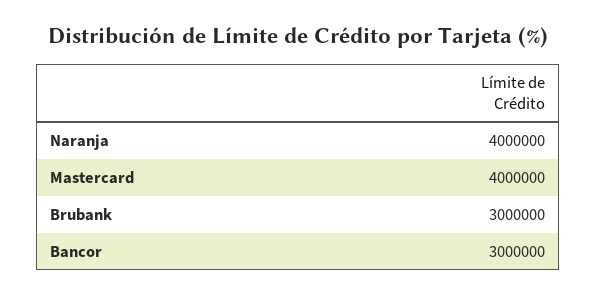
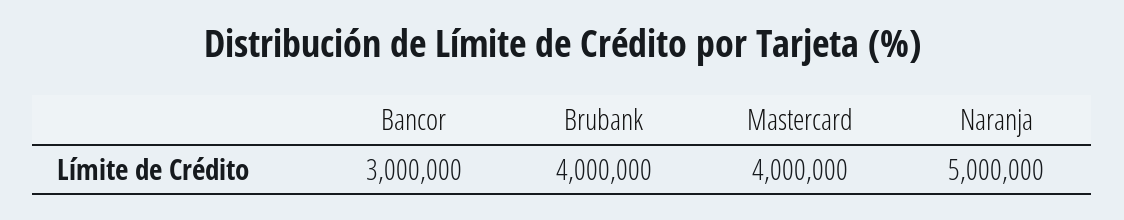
  {
-   "Naranja": 4000000,
+   "Naranja": 5000000,
    "Mastercard": 4000000,
-   "Brubank": 3000000,
+   "Brubank": 4000000,
    "Bancor": 3000000
  }

